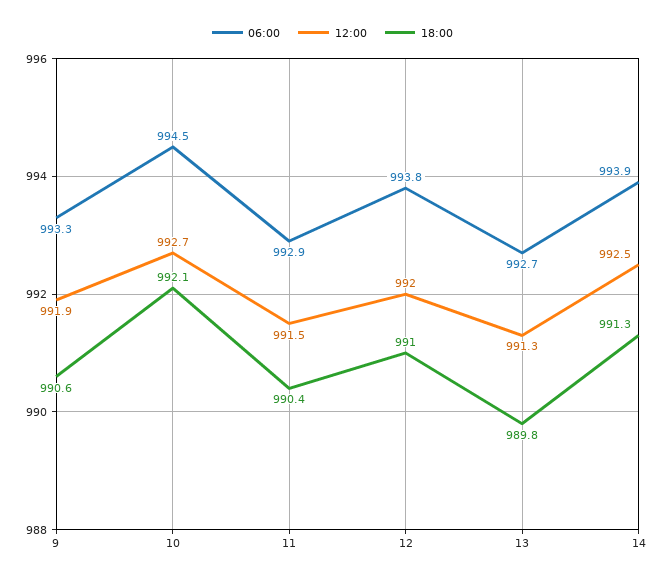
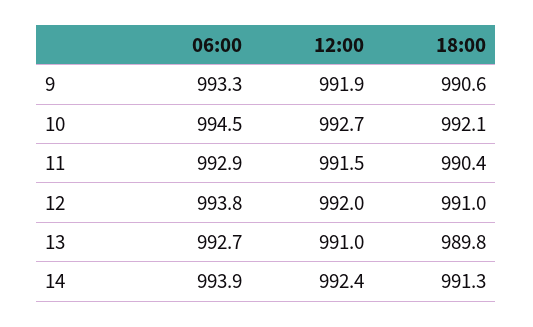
  {
    "06:00": {
      "9": 993.3,
      "10": 994.5,
      "11": 992.9,
      "12": 993.8,
      "13": 992.7,
      "14": 993.9
    },
    "12:00": {
      "9": 991.9,
      "10": 992.7,
      "11": 991.5,
      "12": 992,
-     "13": 991.3,
+     "13": 991,
-     "14": 992.5
+     "14": 992.4
    },
    "18:00": {
      "9": 990.6,
      "10": 992.1,
      "11": 990.4,
      "12": 991,
      "13": 989.8,
      "14": 991.3
    }
  }

